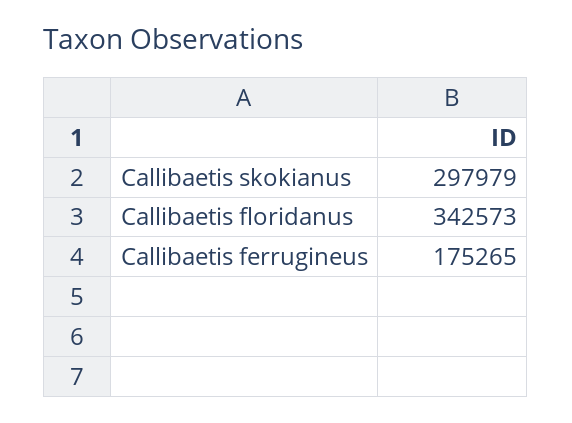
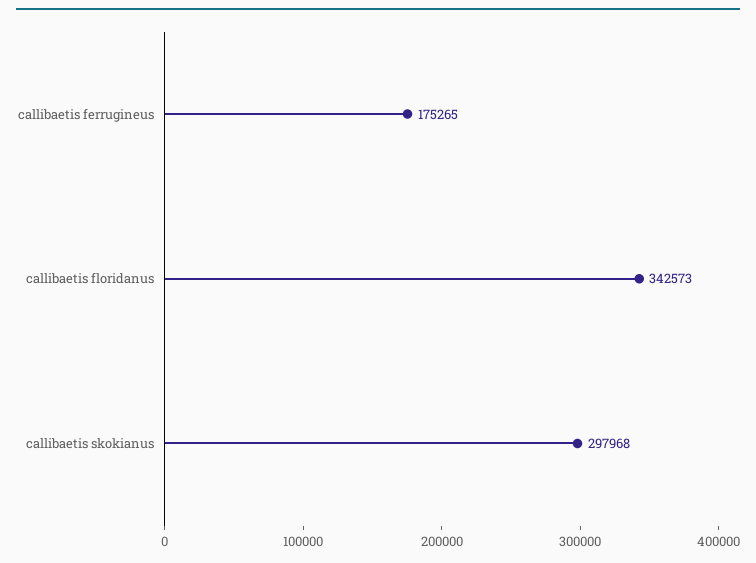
  {
-   "Callibaetis skokianus": 297979,
+   "Callibaetis skokianus": 297968,
    "Callibaetis floridanus": 342573,
    "Callibaetis ferrugineus": 175265
  }

